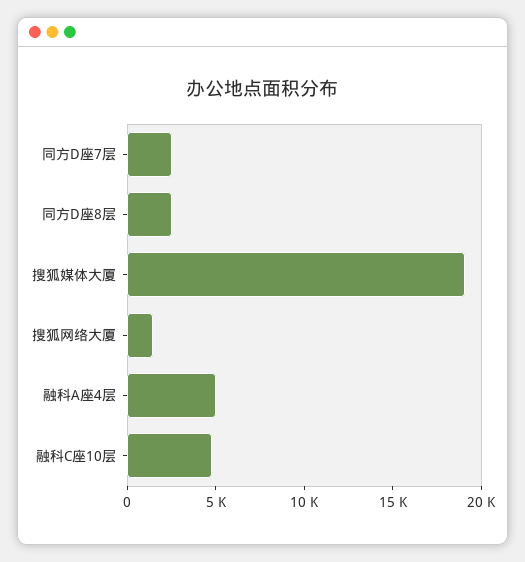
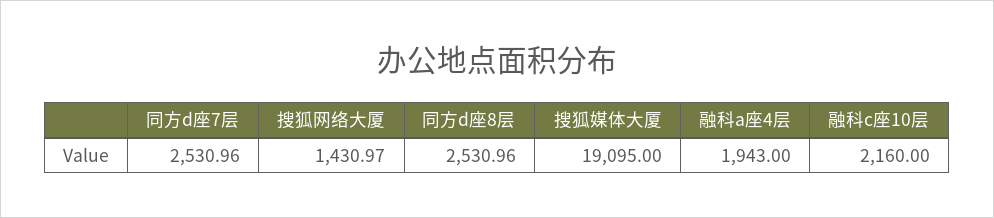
  {
    "同方D座7层": 2530.96,
    "同方D座8层": 2530.96,
    "搜狐媒体大厦": 19095,
    "搜狐网络大厦": 1430.97,
-   "融科A座4层": 5000,
+   "融科A座4层": 1943,
-   "融科C座10层": 5000
+   "融科C座10层": 2160
  }

